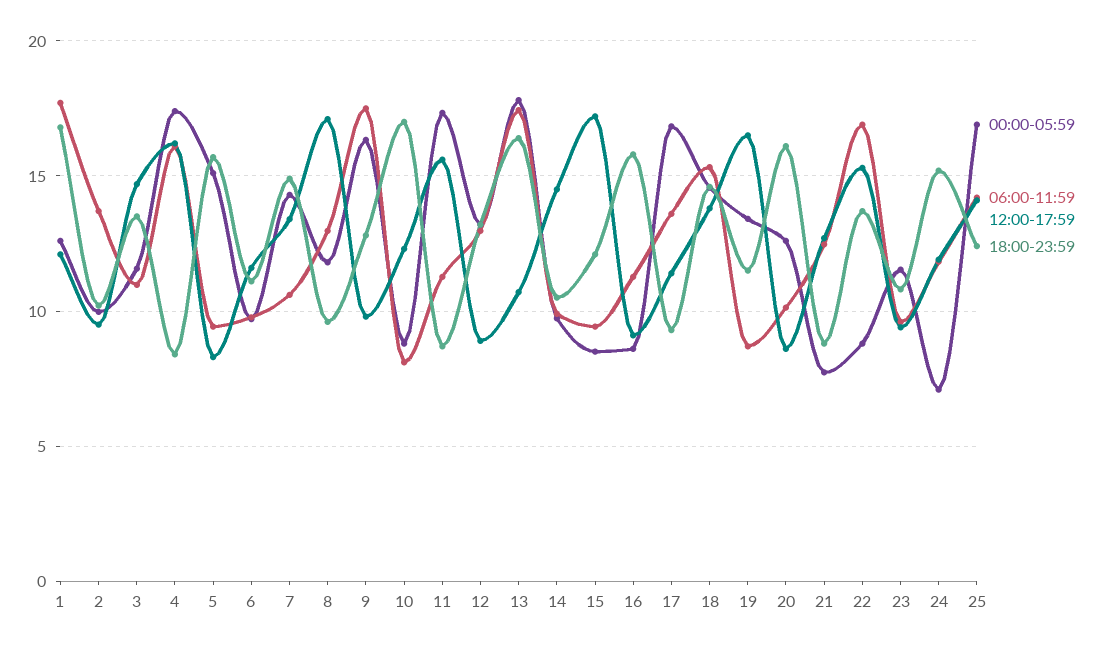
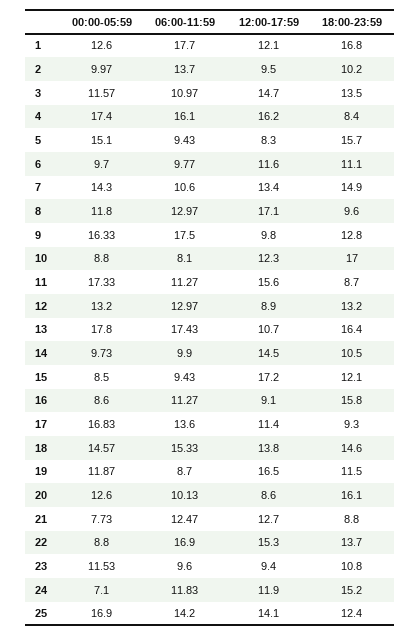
  {
    "00:00-05:59": {
      "1": 12.6,
      "2": 9.97,
      "3": 11.57,
      "4": 17.4,
      "5": 15.1,
      "6": 9.7,
      "7": 14.3,
      "8": 11.8,
      "9": 16.33,
      "10": 8.8,
      "11": 17.33,
      "12": 13.2,
      "13": 17.8,
      "14": 9.73,
      "15": 8.5,
      "16": 8.6,
      "17": 16.83,
      "18": 14.57,
-     "19": 13.5,
+     "19": 11.87,
      "20": 12.6,
      "21": 7.73,
      "22": 8.8,
      "23": 11.53,
      "24": 7.1,
      "25": 16.9
    },
    "06:00-11:59": {
      "1": 17.7,
      "2": 13.7,
      "3": 10.97,
      "4": 16.1,
      "5": 9.43,
      "6": 9.77,
      "7": 10.6,
      "8": 12.97,
      "9": 17.5,
      "10": 8.1,
      "11": 11.27,
      "12": 12.97,
      "13": 17.43,
      "14": 9.9,
      "15": 9.43,
      "16": 11.27,
      "17": 13.6,
      "18": 15.33,
      "19": 8.7,
      "20": 10.13,
      "21": 12.47,
      "22": 16.9,
      "23": 9.6,
      "24": 11.83,
      "25": 14.2
    },
    "12:00-17:59": {
      "1": 12.1,
      "2": 9.5,
      "3": 14.7,
      "4": 16.2,
      "5": 8.3,
      "6": 11.6,
      "7": 13.4,
      "8": 17.1,
      "9": 9.8,
      "10": 12.3,
      "11": 15.6,
      "12": 8.9,
      "13": 10.7,
      "14": 14.5,
      "15": 17.2,
      "16": 9.1,
      "17": 11.4,
      "18": 13.8,
      "19": 16.5,
      "20": 8.6,
      "21": 12.7,
      "22": 15.3,
      "23": 9.4,
      "24": 11.9,
      "25": 14.1
    },
    "18:00-23:59": {
      "1": 16.8,
      "2": 10.2,
      "3": 13.5,
      "4": 8.4,
      "5": 15.7,
      "6": 11.1,
      "7": 14.9,
      "8": 9.6,
      "9": 12.8,
      "10": 17,
      "11": 8.7,
      "12": 13.2,
      "13": 16.4,
      "14": 10.5,
      "15": 12.1,
      "16": 15.8,
      "17": 9.3,
      "18": 14.6,
      "19": 11.5,
      "20": 16.1,
      "21": 8.8,
      "22": 13.7,
      "23": 10.8,
      "24": 15.2,
      "25": 12.4
    }
  }

